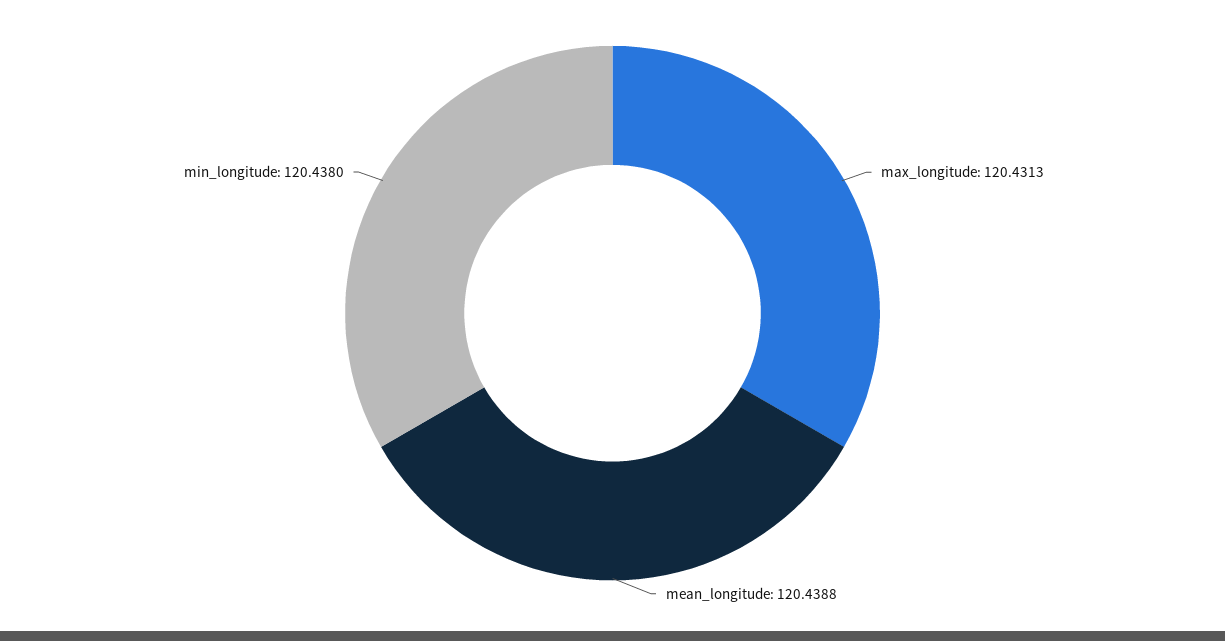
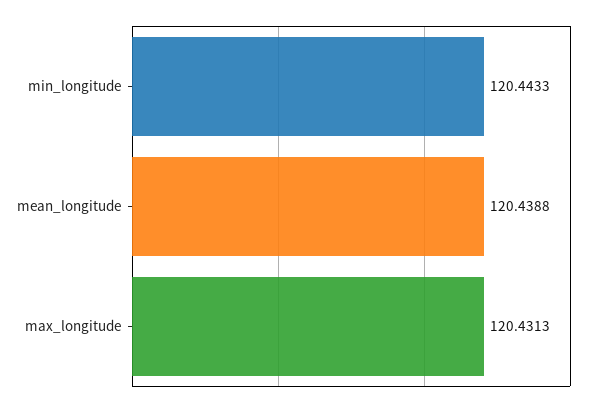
  {
    "max_longitude": 120.4313,
    "mean_longitude": 120.4388,
-   "min_longitude": 120.438
+   "min_longitude": 120.4433
  }

